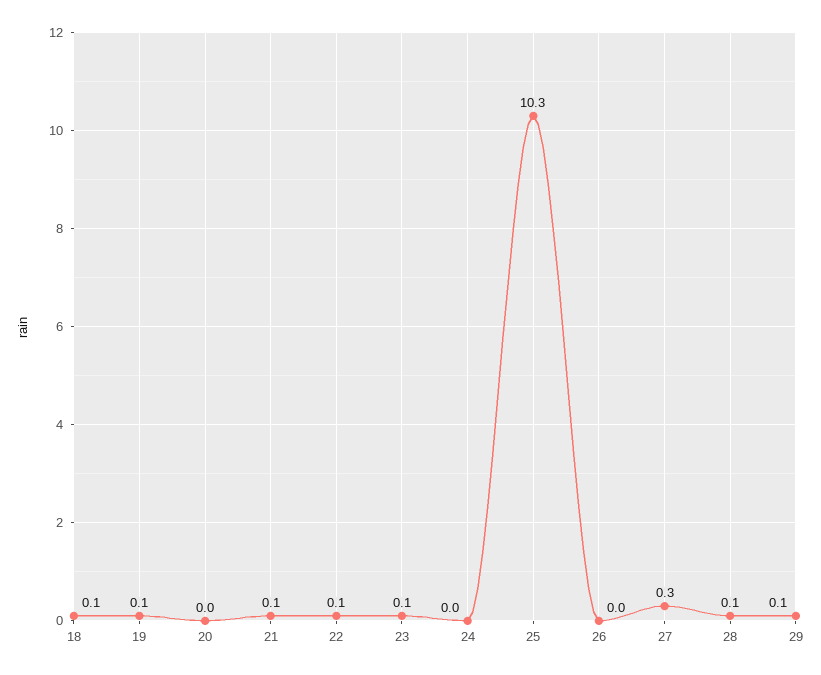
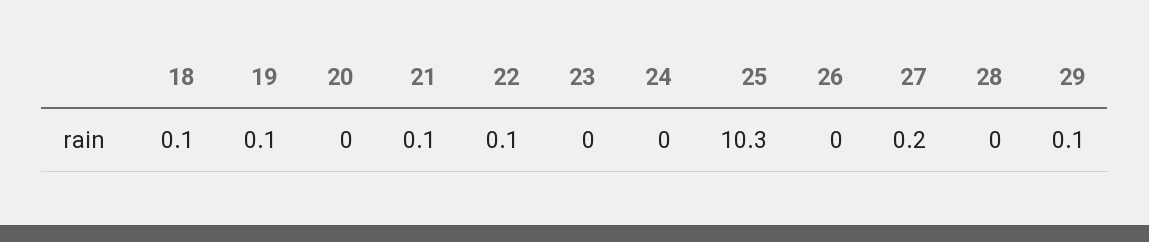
  {
    "18": 0.1,
    "19": 0.1,
    "20": 0,
    "21": 0.1,
    "22": 0.1,
-   "23": 0.1,
+   "23": 0,
    "24": 0,
    "25": 10.3,
    "26": 0,
-   "27": 0.3,
+   "27": 0.2,
-   "28": 0.1,
+   "28": 0,
    "29": 0.1
  }

